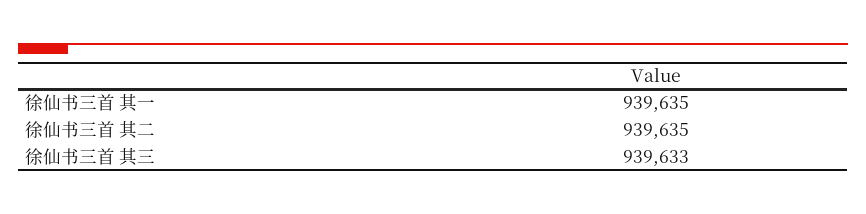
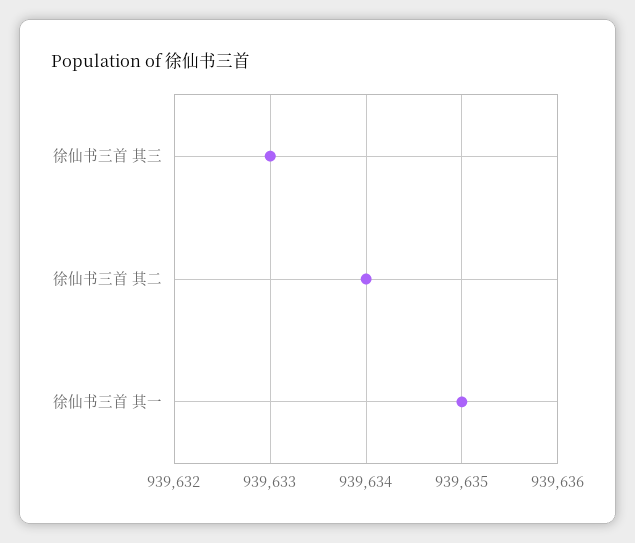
  {
    "徐仙书三首 其一": 939635,
-   "徐仙书三首 其二": 939635,
+   "徐仙书三首 其二": 939634,
    "徐仙书三首 其三": 939633
  }

